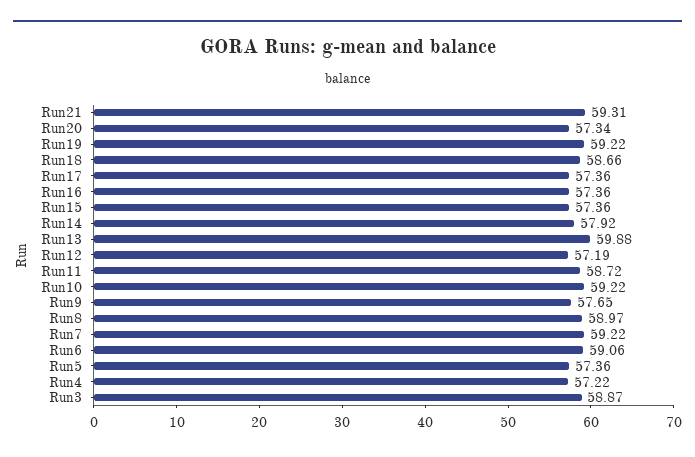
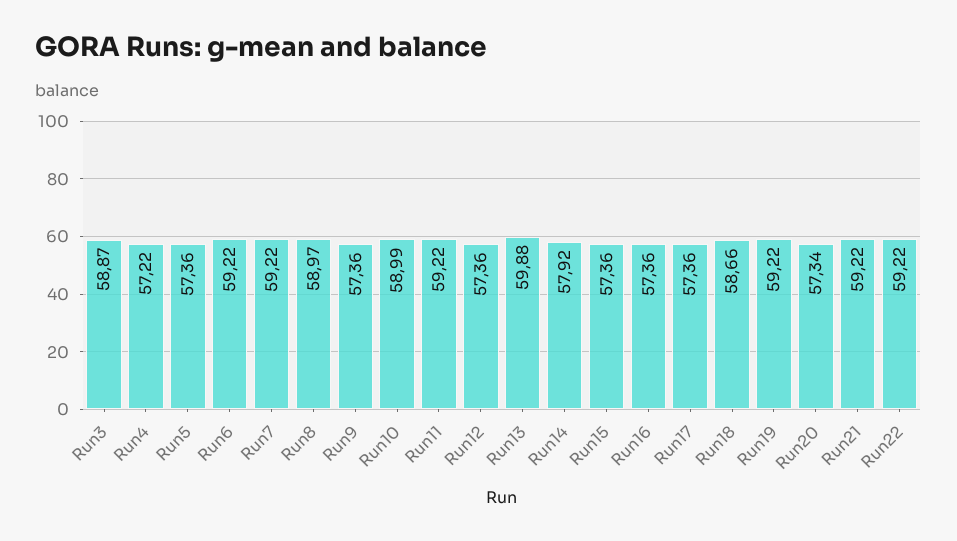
  {
-   "Run21": 59.31,
+   "Run21": 59.22,
    "Run20": 57.34,
    "Run19": 59.22,
    "Run18": 58.66,
    "Run17": 57.36,
    "Run16": 57.36,
    "Run15": 57.36,
    "Run14": 57.92,
    "Run13": 59.88,
-   "Run12": 57.19,
+   "Run12": 57.36,
-   "Run11": 58.72,
+   "Run11": 59.22,
-   "Run10": 59.22,
+   "Run10": 58.99,
-   "Run9": 57.65,
+   "Run9": 57.36,
    "Run8": 58.97,
    "Run7": 59.22,
-   "Run6": 59.06,
+   "Run6": 59.22,
    "Run5": 57.36,
    "Run4": 57.22,
-   "Run3": 58.87
+   "Run3": 58.87,
+   "Run22": 59.22
  }

